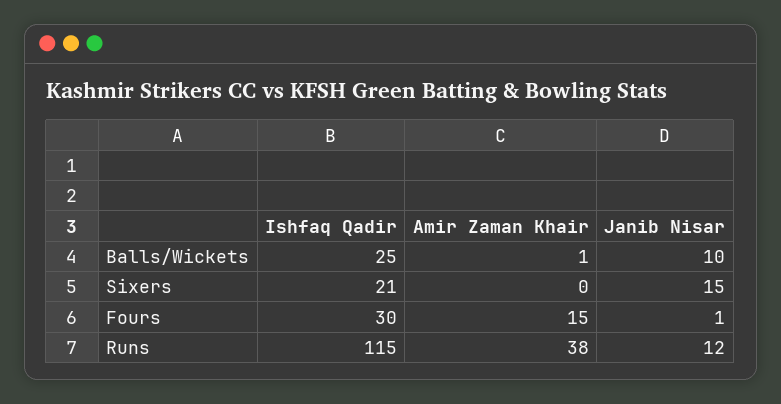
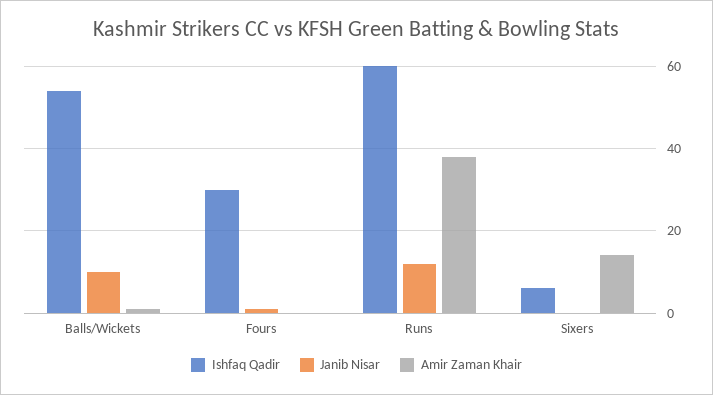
  {
    "Ishfaq Qadir": {
-     "Balls/Wickets": 25,
+     "Balls/Wickets": 55,
-     "Sixers": 21,
+     "Sixers": 5,
      "Fours": 30,
-     "Runs": 115
+     "Runs": 60
    },
    "Amir Zaman Khair": {
      "Balls/Wickets": 1,
-     "Sixers": 0,
+     "Sixers": 15,
-     "Fours": 15,
+     "Fours": 0,
      "Runs": 38
    },
    "Janib Nisar": {
      "Balls/Wickets": 10,
-     "Sixers": 15,
+     "Sixers": 0,
      "Fours": 1,
      "Runs": 12
    }
  }

